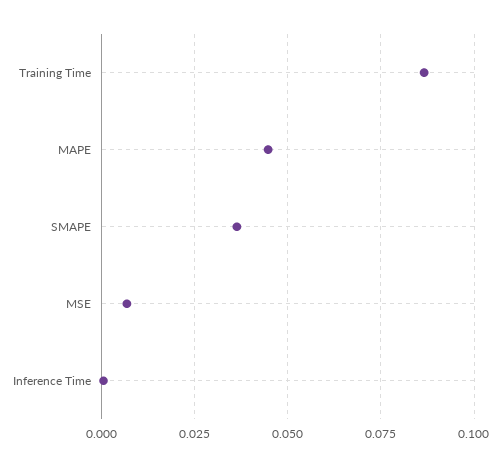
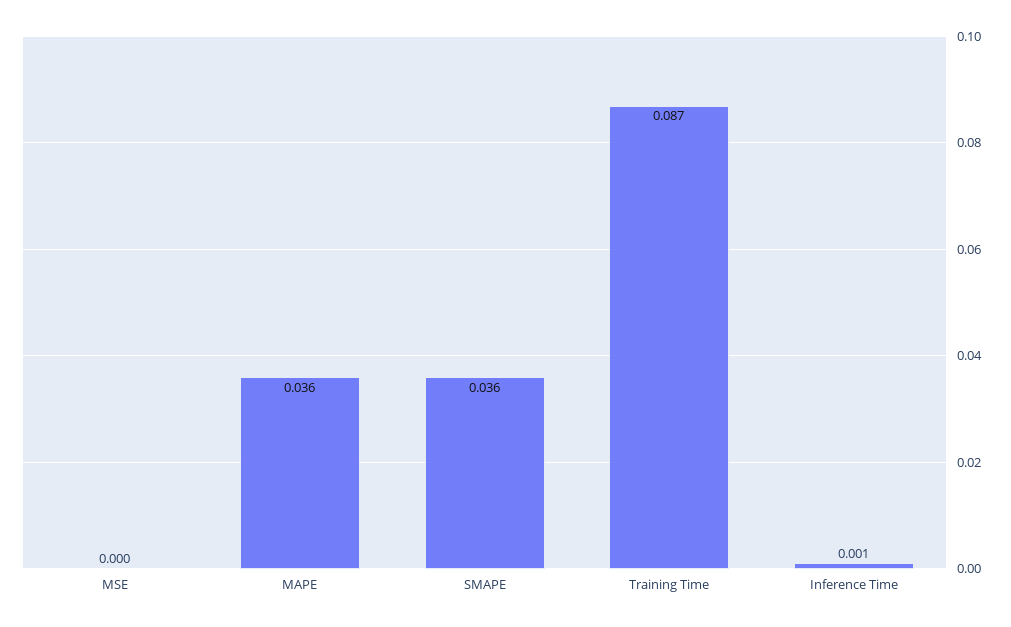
  {
    "Training Time": 0.087,
-   "MAPE": 0.045,
+   "MAPE": 0.036,
    "SMAPE": 0.036,
-   "MSE": 0.0075,
+   "MSE": 0,
    "Inference Time": 0.001
  }

